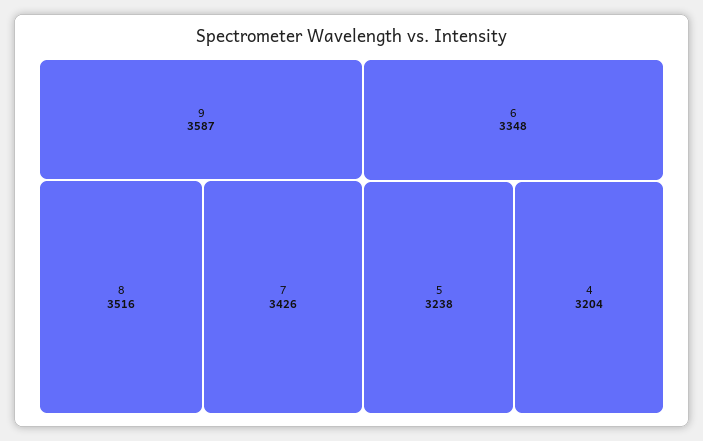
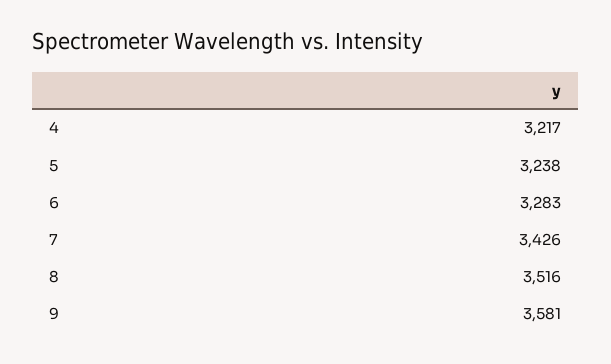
  {
-   "9": 3587,
+   "9": 3581,
    "8": 3516,
    "7": 3426,
-   "6": 3348,
+   "6": 3283,
    "5": 3238,
-   "4": 3204
+   "4": 3217
  }

